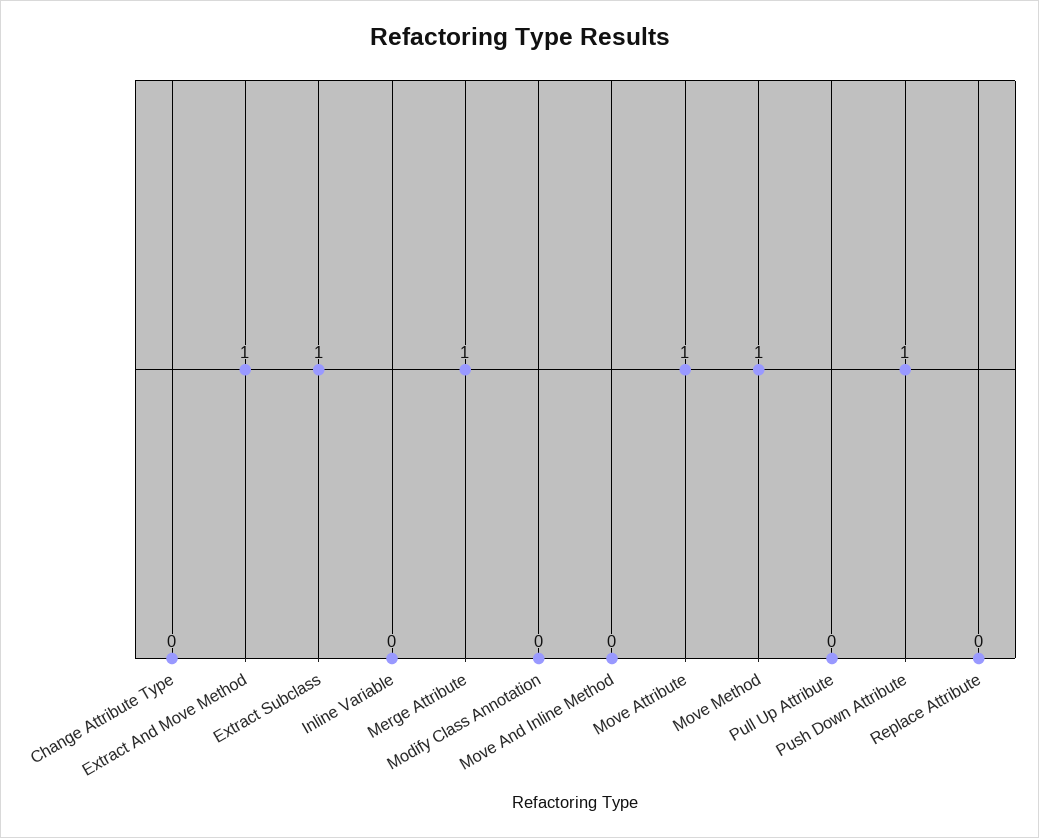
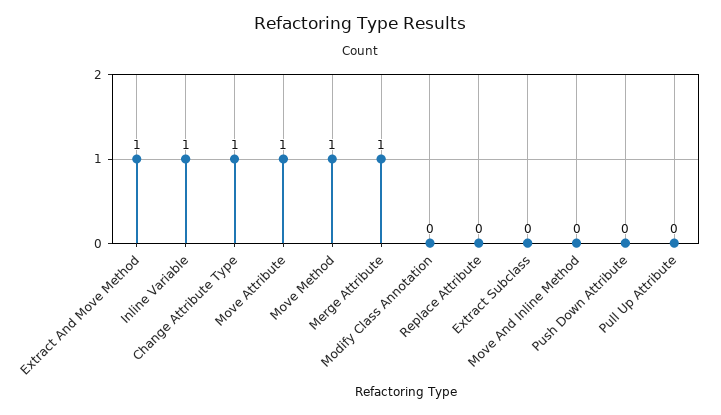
  {
-   "Change Attribute Type": 0,
+   "Change Attribute Type": 1,
    "Extract And Move Method": 1,
-   "Extract Subclass": 1,
+   "Extract Subclass": 0,
-   "Inline Variable": 0,
+   "Inline Variable": 1,
    "Merge Attribute": 1,
    "Modify Class Annotation": 0,
    "Move And Inline Method": 0,
    "Move Attribute": 1,
    "Move Method": 1,
    "Pull Up Attribute": 0,
-   "Push Down Attribute": 1,
+   "Push Down Attribute": 0,
    "Replace Attribute": 0
  }

